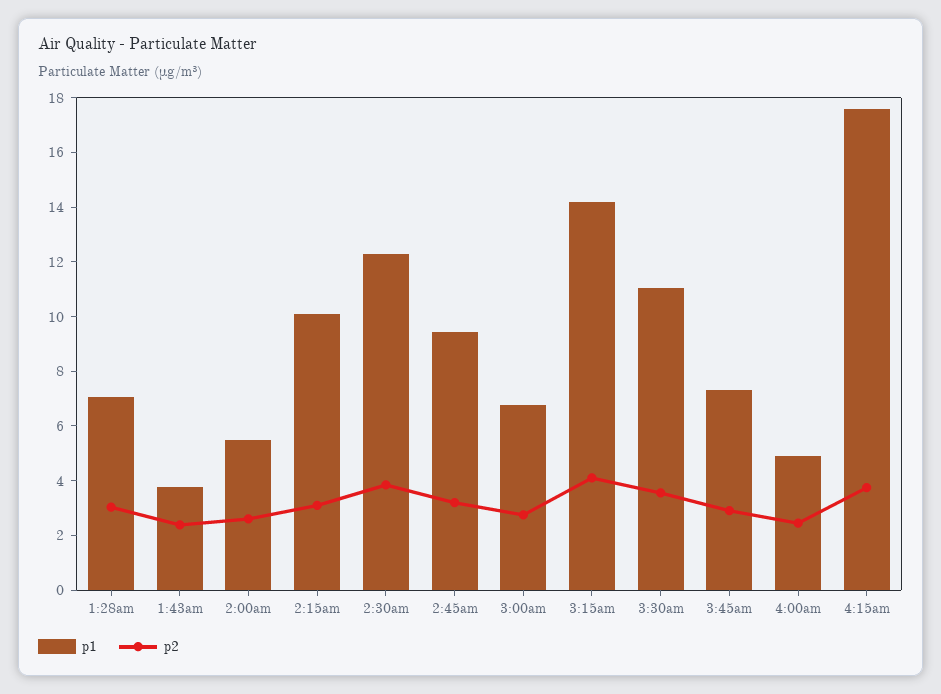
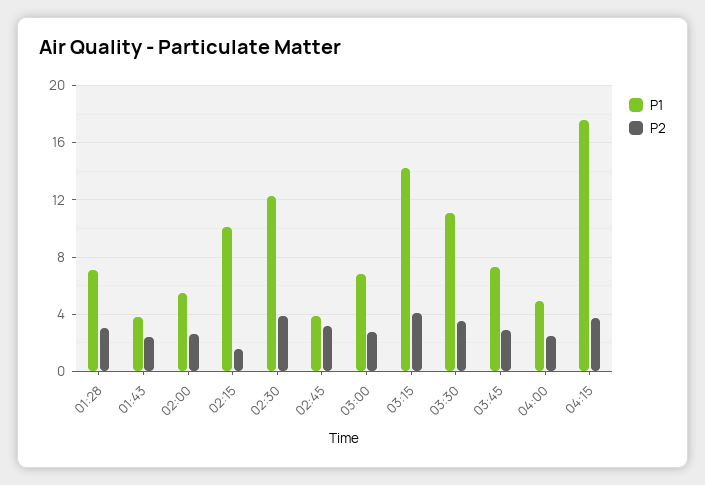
  {
    "p1": {
      "1:28am": 7,
      "1:43am": 4,
      "2:00am": 5.5,
      "2:15am": 10,
      "2:30am": 12.5,
-     "2:45am": 9.5,
+     "2:45am": 4,
      "3:00am": 7,
      "3:15am": 14,
      "3:30am": 11,
      "3:45am": 7.5,
      "4:00am": 5,
      "4:15am": 17.5
    },
    "p2": {
      "1:28am": 3,
      "1:43am": 2.5,
      "2:00am": 2.5,
-     "2:15am": 3,
+     "2:15am": 1.5,
      "2:30am": 4,
      "2:45am": 3,
      "3:00am": 3,
      "3:15am": 4,
      "3:30am": 3.5,
      "3:45am": 3,
      "4:00am": 2.5,
      "4:15am": 4
    }
  }

